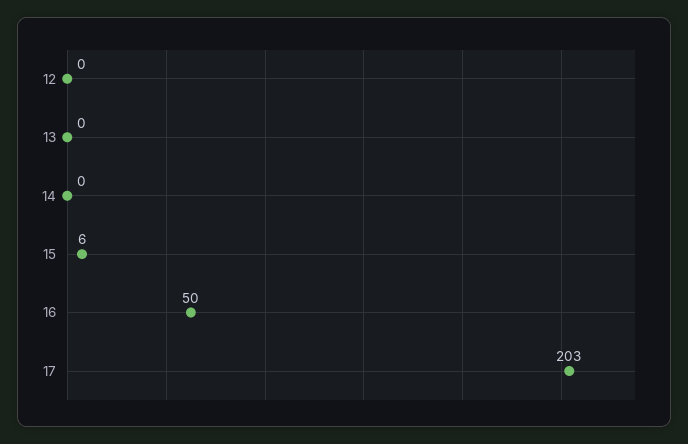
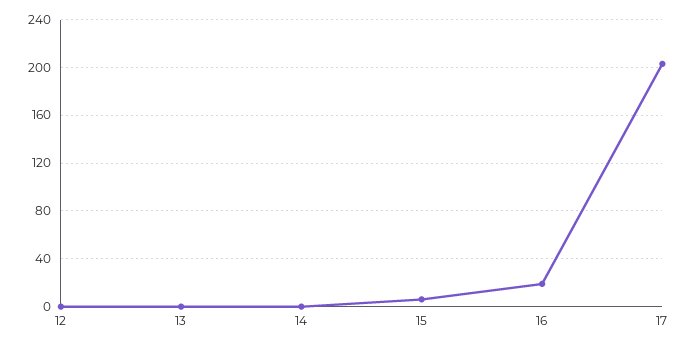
  {
    "12": 0,
    "13": 0,
    "14": 0,
    "15": 6,
-   "16": 50,
+   "16": 20,
    "17": 203
  }

